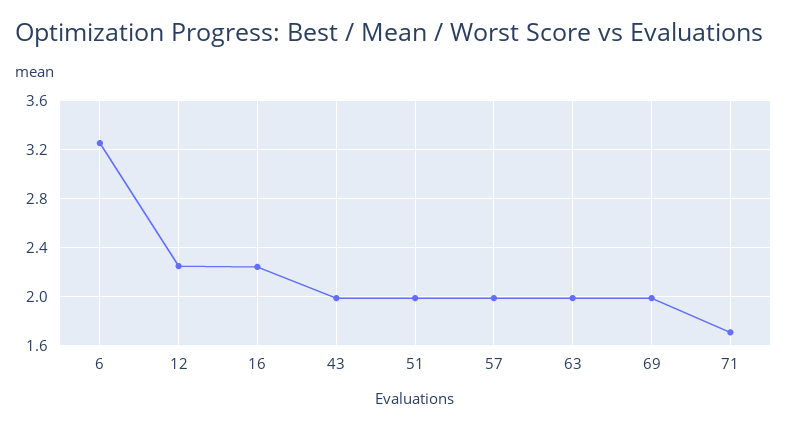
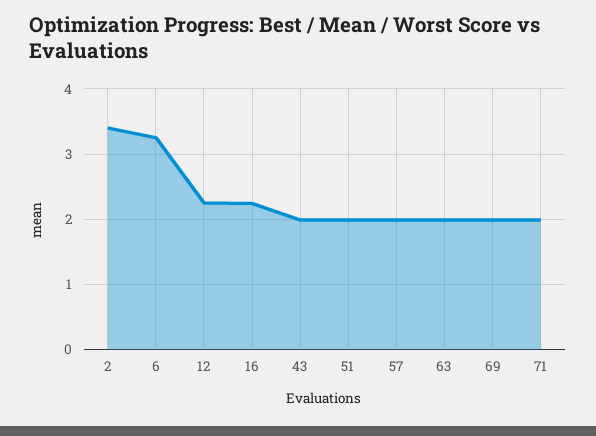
  {
    "6": 3.25,
    "12": 2.25,
    "16": 2.25,
    "43": 2,
    "51": 2,
    "57": 2,
    "63": 2,
    "69": 2,
-   "71": 1.7
+   "71": 2,
+   "2": 3.4
  }

